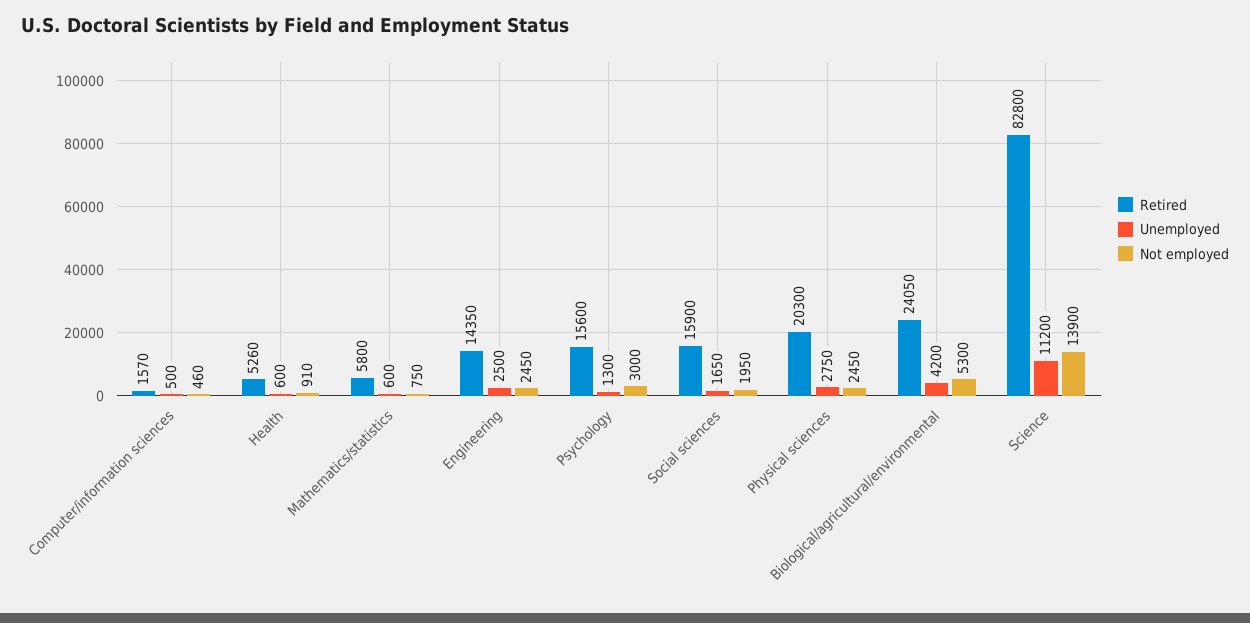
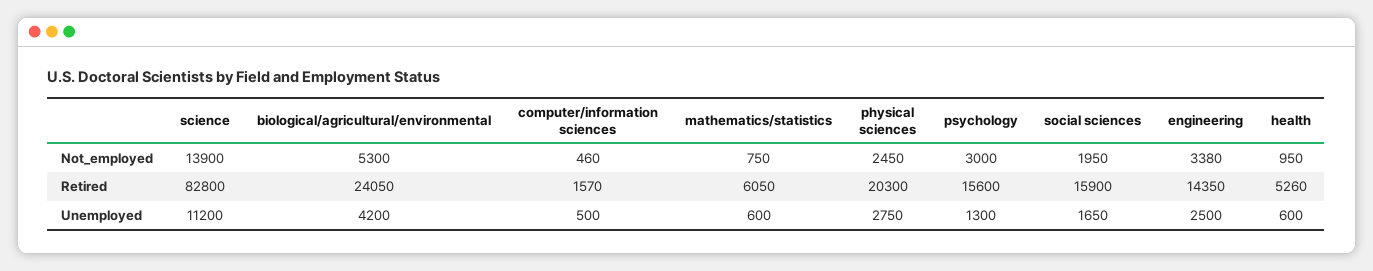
  {
    "Retired": {
      "Computer/information sciences": 1570,
      "Health": 5260,
-     "Mathematics/statistics": 5800,
+     "Mathematics/statistics": 6050,
      "Engineering": 14350,
      "Psychology": 15600,
      "Social sciences": 15900,
      "Physical sciences": 20300,
      "Biological/agricultural/environmental": 24050,
      "Science": 82800
    },
    "Unemployed": {
      "Computer/information sciences": 500,
      "Health": 600,
      "Mathematics/statistics": 600,
      "Engineering": 2500,
      "Psychology": 1300,
      "Social sciences": 1650,
      "Physical sciences": 2750,
      "Biological/agricultural/environmental": 4200,
      "Science": 11200
    },
    "Not employed": {
      "Computer/information sciences": 460,
-     "Health": 910,
+     "Health": 950,
      "Mathematics/statistics": 750,
-     "Engineering": 2450,
+     "Engineering": 3380,
      "Psychology": 3000,
      "Social sciences": 1950,
      "Physical sciences": 2450,
      "Biological/agricultural/environmental": 5300,
      "Science": 13900
    }
  }

